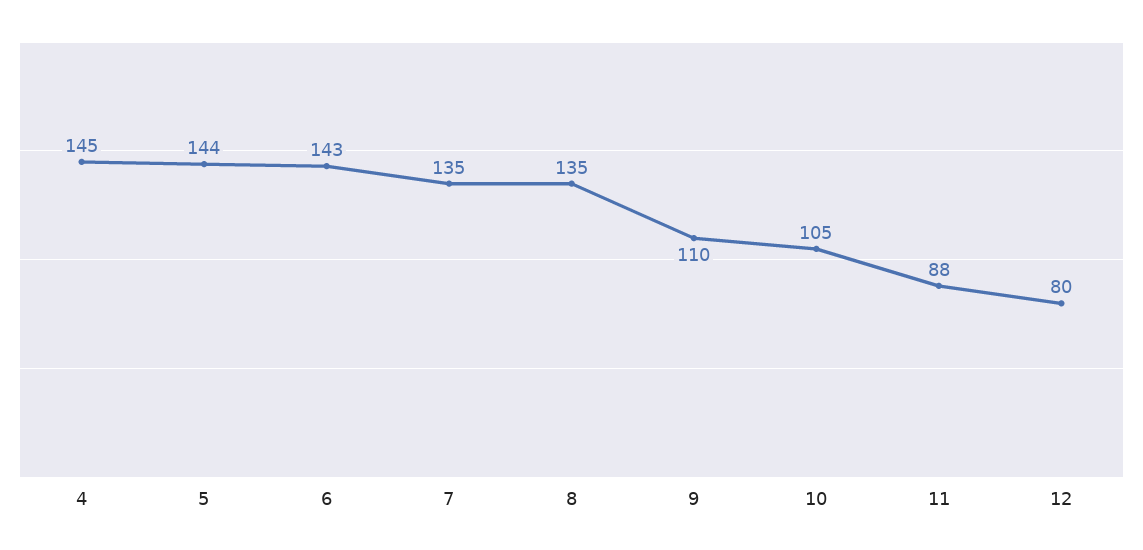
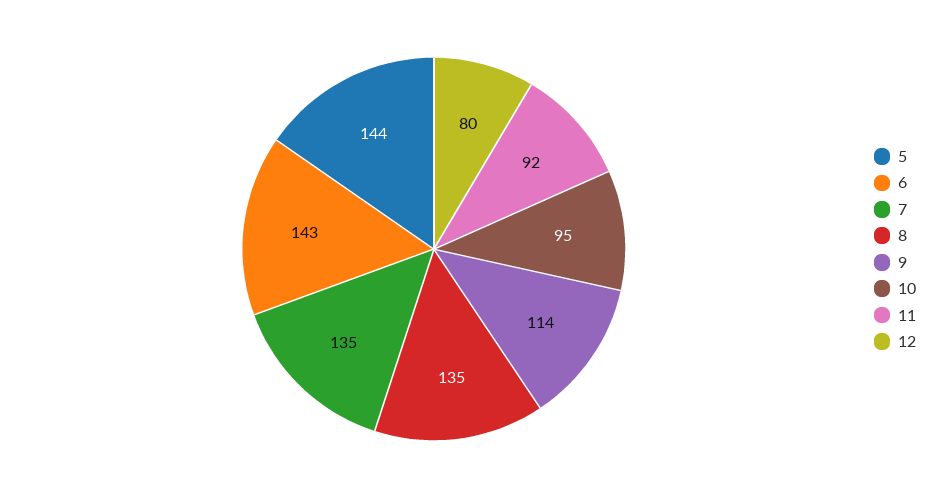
  {
-   "4": 145,
    "5": 144,
    "6": 143,
    "7": 135,
    "8": 135,
-   "9": 110,
+   "9": 114,
-   "10": 105,
+   "10": 95,
-   "11": 88,
+   "11": 92,
    "12": 80
  }

